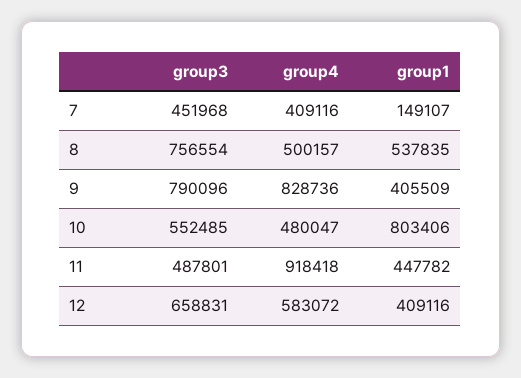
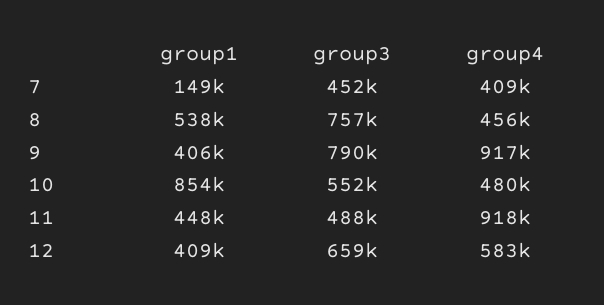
  {
    "group3": {
      "7": 451968,
      "8": 756554,
      "9": 790096,
      "10": 552485,
      "11": 487801,
      "12": 658831
    },
    "group4": {
      "7": 409116,
-     "8": 500157,
+     "8": 456000,
-     "9": 828736,
+     "9": 917000,
      "10": 480047,
      "11": 918418,
      "12": 583072
    },
    "group1": {
      "7": 149107,
      "8": 537835,
      "9": 405509,
-     "10": 803406,
+     "10": 854000,
      "11": 447782,
      "12": 409116
    }
  }

